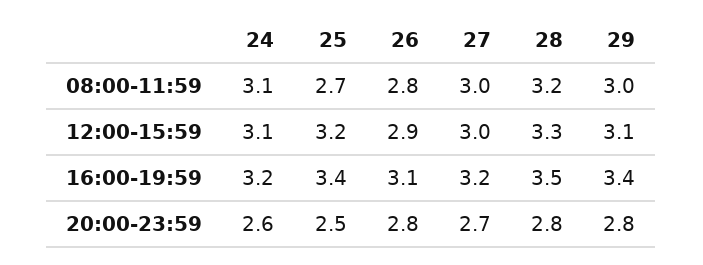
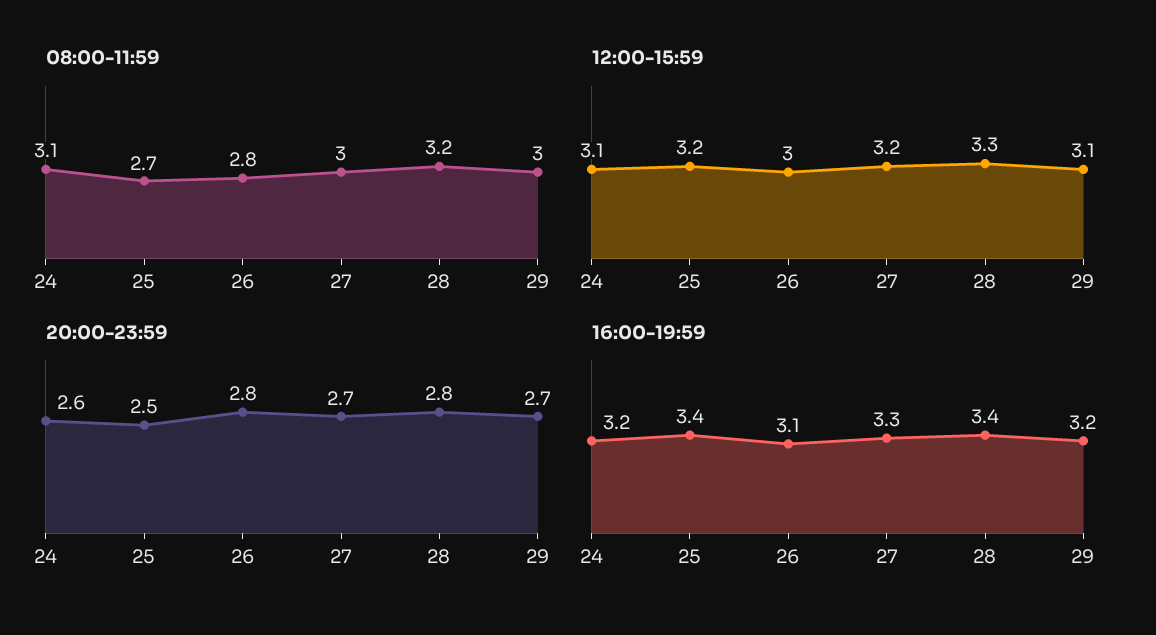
  {
    "08:00-11:59": {
      "24": 3.1,
      "25": 2.7,
      "26": 2.8,
      "27": 3,
      "28": 3.2,
      "29": 3
    },
    "12:00-15:59": {
      "24": 3.1,
      "25": 3.2,
-     "26": 2.9,
+     "26": 3,
-     "27": 3,
+     "27": 3.2,
      "28": 3.3,
      "29": 3.1
    },
    "16:00-19:59": {
      "24": 3.2,
      "25": 3.4,
      "26": 3.1,
-     "27": 3.2,
+     "27": 3.3,
-     "28": 3.5,
+     "28": 3.4,
-     "29": 3.4
+     "29": 3.2
    },
    "20:00-23:59": {
      "24": 2.6,
      "25": 2.5,
      "26": 2.8,
      "27": 2.7,
      "28": 2.8,
-     "29": 2.8
+     "29": 2.7
    }
  }

